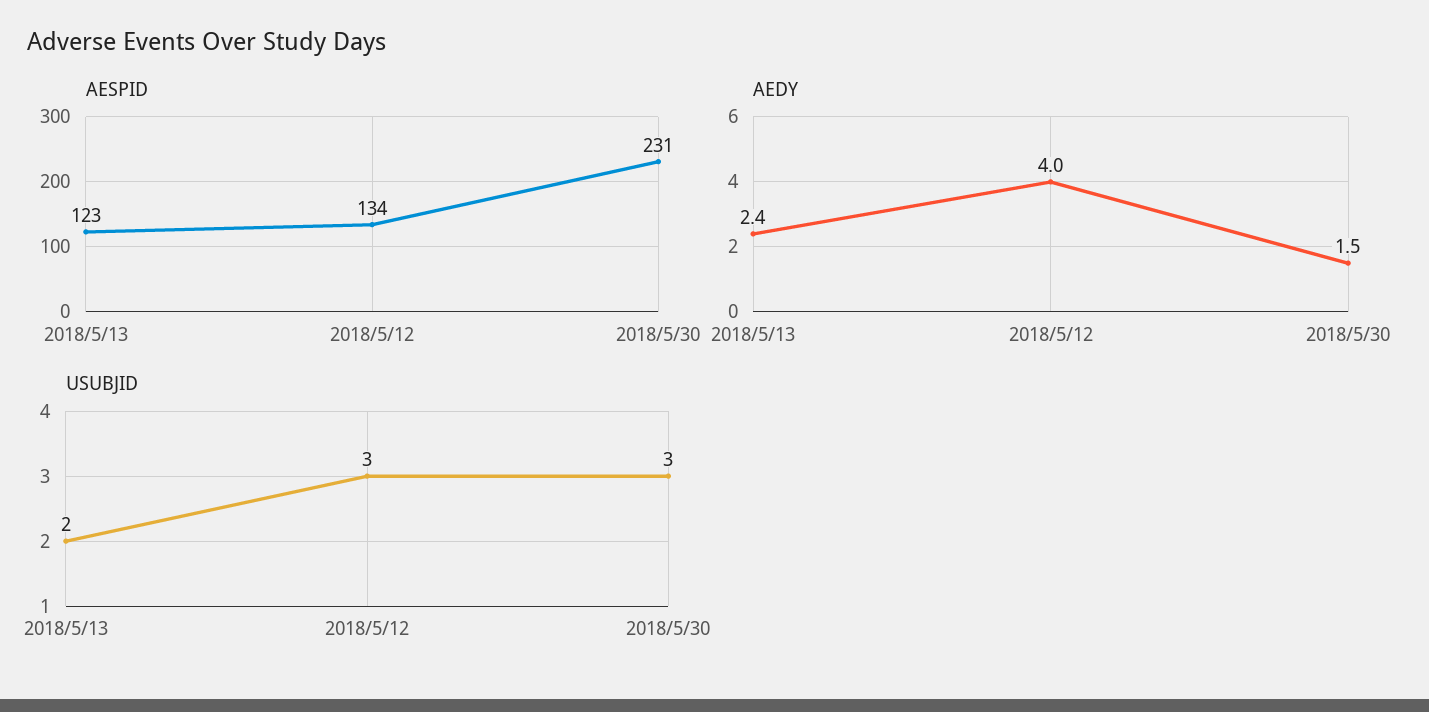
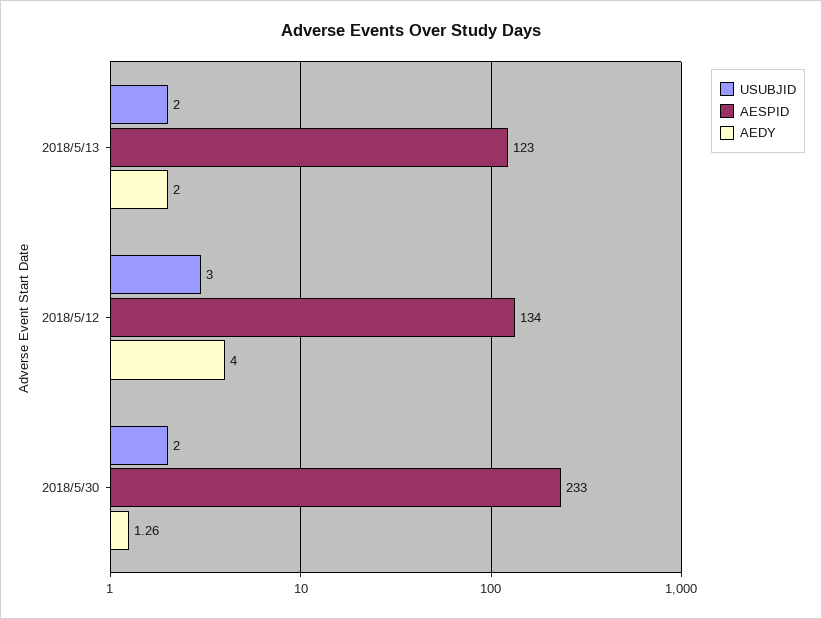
  {
    "AESPID": {
      "2018/5/13": 123,
      "2018/5/12": 134,
-     "2018/5/30": 231
+     "2018/5/30": 233
    },
    "AEDY": {
-     "2018/5/13": 2.4,
+     "2018/5/13": 2,
      "2018/5/12": 4,
-     "2018/5/30": 1.5
+     "2018/5/30": 1.26
    },
    "USUBJID": {
      "2018/5/13": 2,
      "2018/5/12": 3,
-     "2018/5/30": 3
+     "2018/5/30": 2
    }
  }

